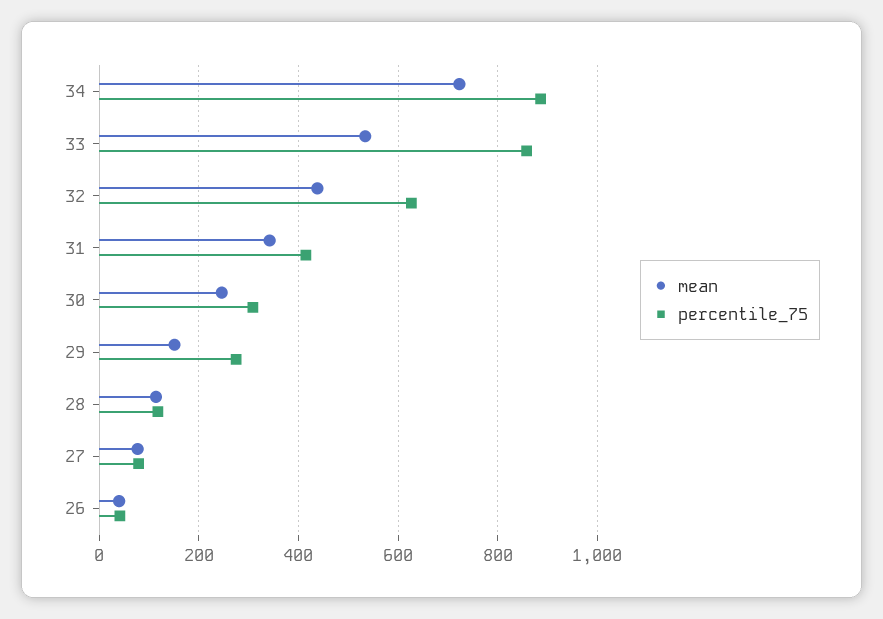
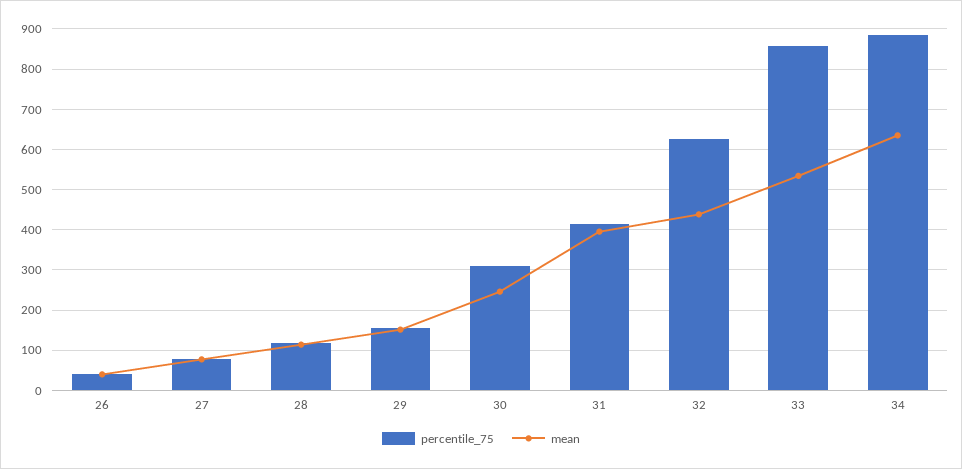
  {
    "mean": {
-     "34": 720,
+     "34": 640,
      "33": 540,
      "32": 440,
-     "31": 340,
+     "31": 400,
      "30": 240,
      "29": 160,
      "28": 120,
      "27": 80,
      "26": 40
    },
    "percentile_75": {
      "34": 880,
      "33": 860,
      "32": 620,
      "31": 420,
      "30": 300,
-     "29": 280,
+     "29": 160,
      "28": 120,
      "27": 80,
      "26": 40
    }
  }

